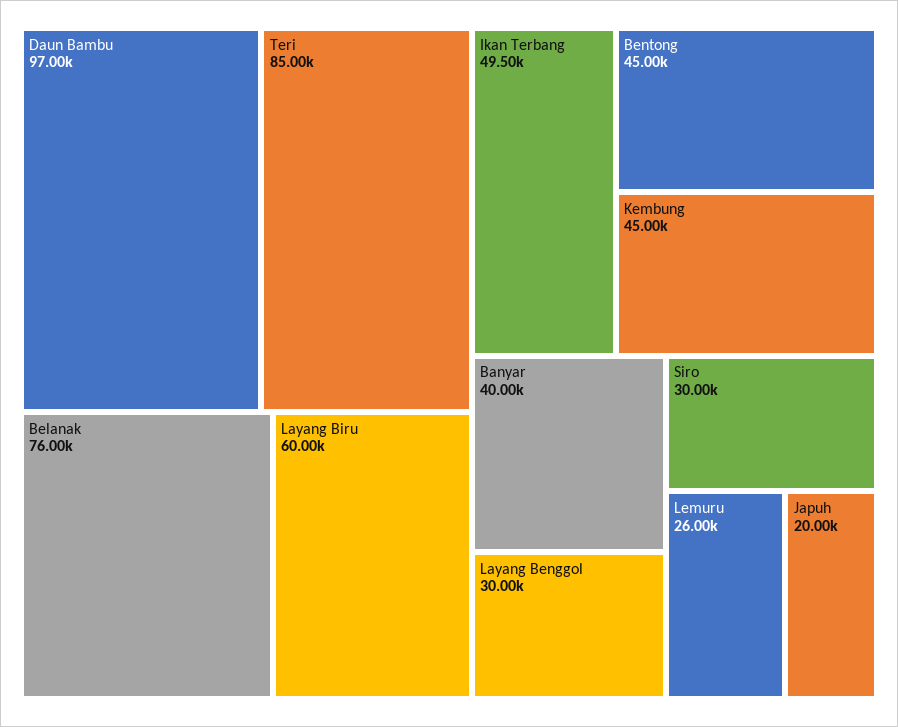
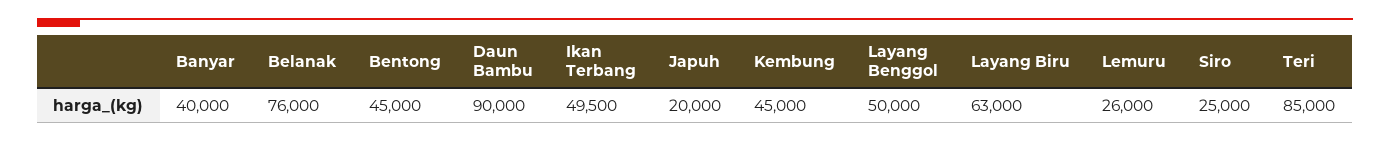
  {
-   "Daun Bambu": 97000,
+   "Daun Bambu": 90000,
    "Teri": 85000,
    "Belanak": 76000,
-   "Layang Biru": 60000,
+   "Layang Biru": 63000,
    "Ikan Terbang": 49500,
    "Bentong": 45000,
    "Kembung": 45000,
    "Banyar": 40000,
-   "Layang Benggol": 30000,
+   "Layang Benggol": 50000,
-   "Siro": 30000,
+   "Siro": 25000,
    "Lemuru": 26000,
    "Japuh": 20000
  }

